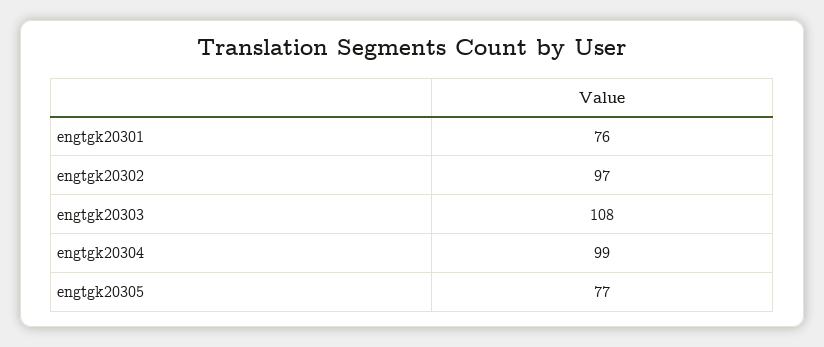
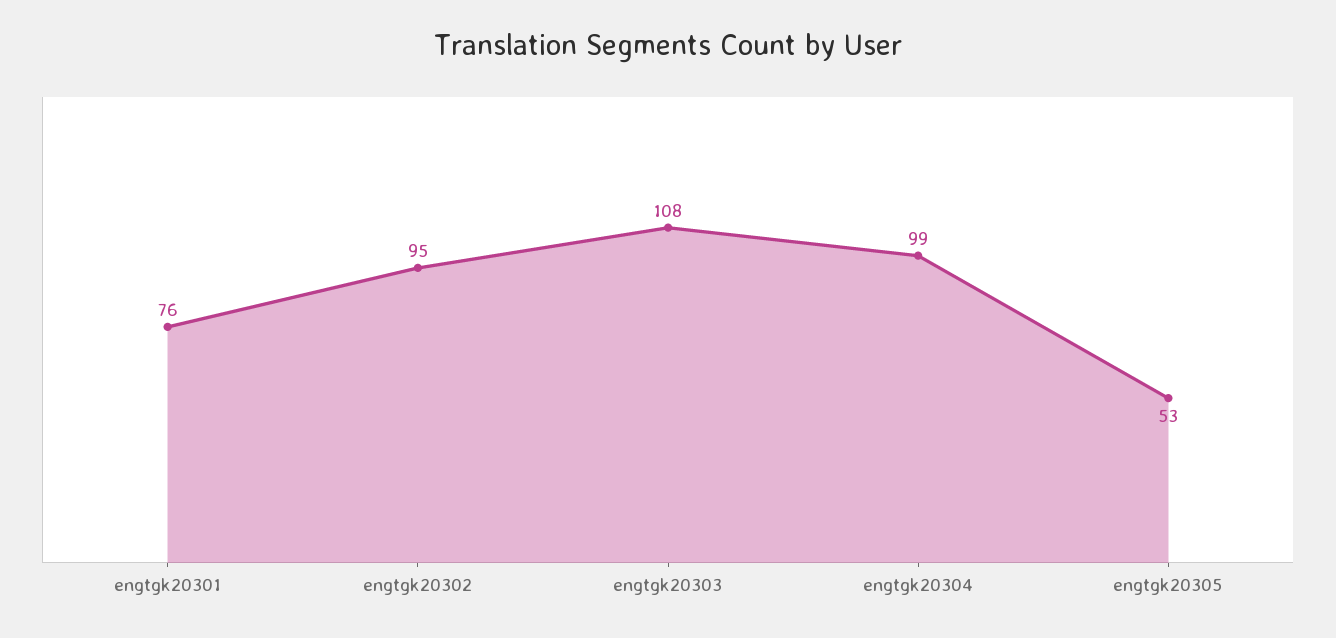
  {
    "engtgk20301": 76,
-   "engtgk20302": 97,
+   "engtgk20302": 95,
    "engtgk20303": 108,
    "engtgk20304": 99,
-   "engtgk20305": 77
+   "engtgk20305": 53
  }

